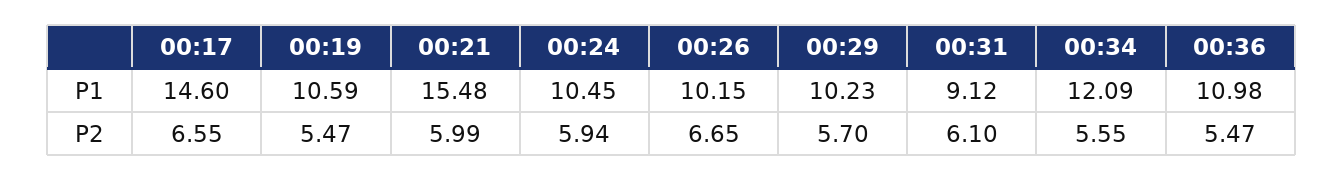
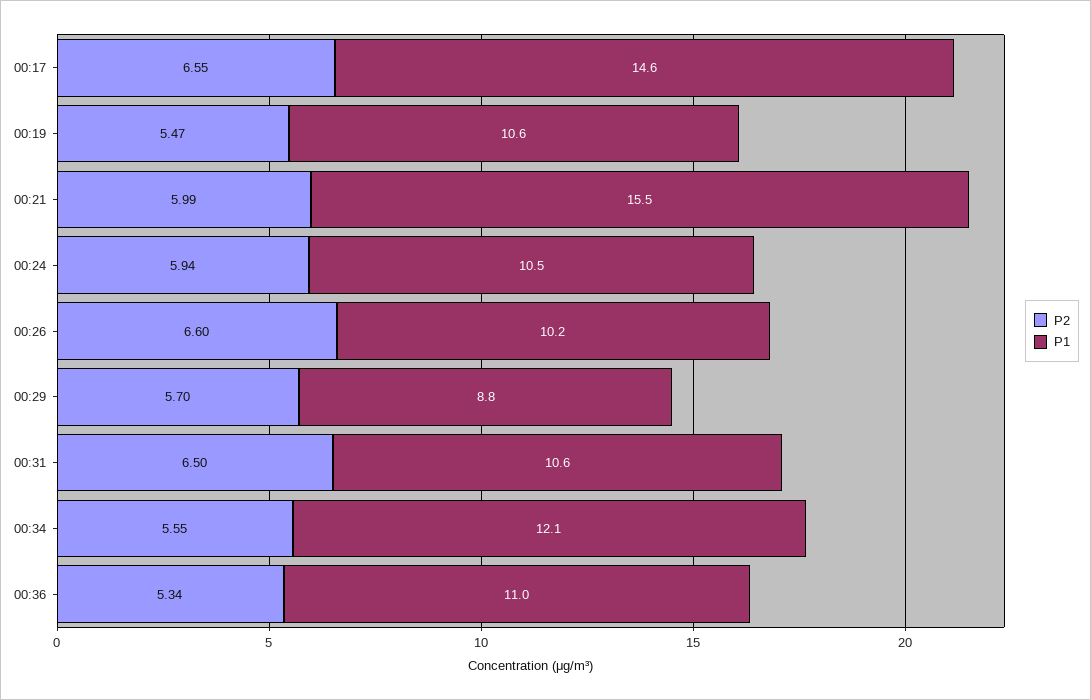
  {
    "P1": {
      "00:17": 14.6,
      "00:19": 10.59,
      "00:21": 15.48,
      "00:24": 10.45,
      "00:26": 10.15,
-     "00:29": 10.23,
+     "00:29": 8.8,
-     "00:31": 9.12,
+     "00:31": 10.6,
      "00:34": 12.09,
      "00:36": 10.98
    },
    "P2": {
      "00:17": 6.55,
      "00:19": 5.47,
      "00:21": 5.99,
      "00:24": 5.94,
-     "00:26": 6.65,
+     "00:26": 6.6,
      "00:29": 5.7,
-     "00:31": 6.1,
+     "00:31": 6.5,
      "00:34": 5.55,
-     "00:36": 5.47
+     "00:36": 5.34
    }
  }

